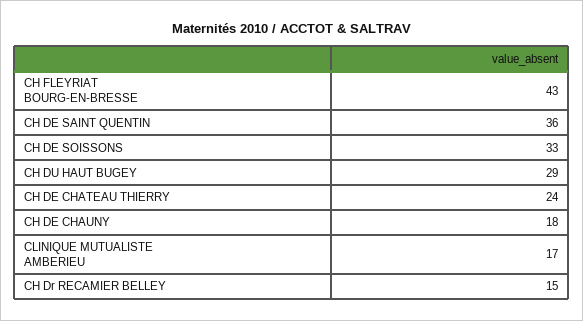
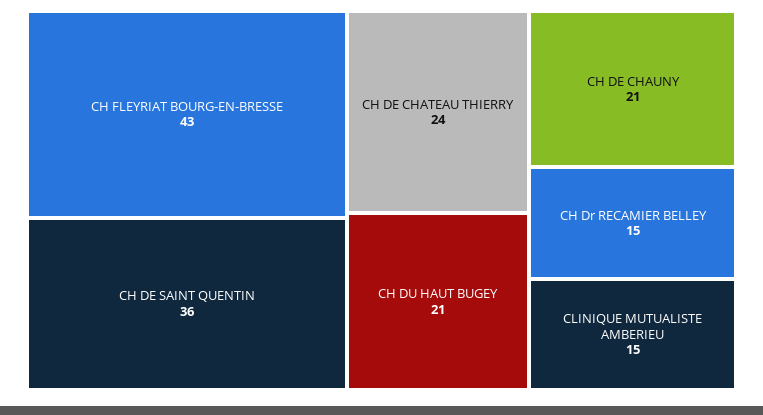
  {
    "CH FLEYRIAT BOURG-EN-BRESSE": 43,
    "CH DE SAINT QUENTIN": 36,
-   "CH DE SOISSONS": 33,
-   "CH DU HAUT BUGEY": 29,
+   "CH DU HAUT BUGEY": 21,
    "CH DE CHATEAU THIERRY": 24,
-   "CH DE CHAUNY": 18,
+   "CH DE CHAUNY": 21,
-   "CLINIQUE MUTUALISTE AMBERIEU": 17,
+   "CLINIQUE MUTUALISTE AMBERIEU": 15,
    "CH Dr RECAMIER BELLEY": 15
  }

